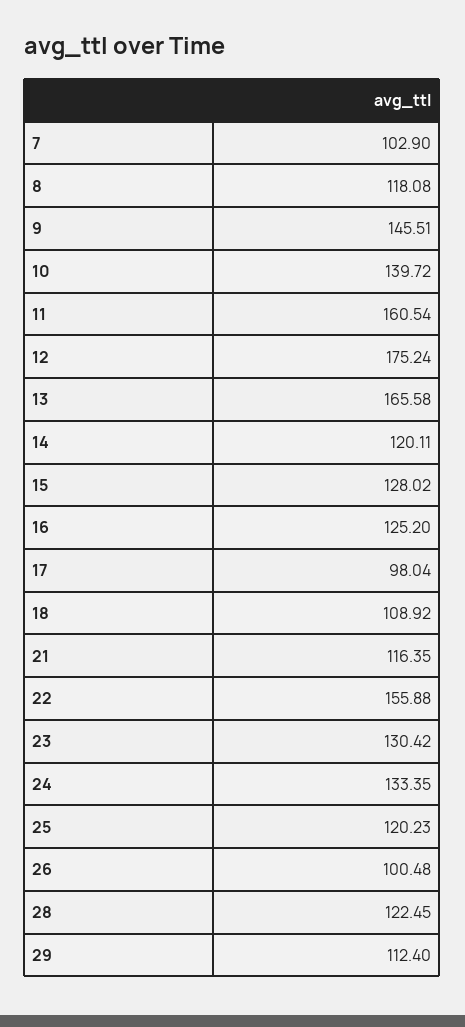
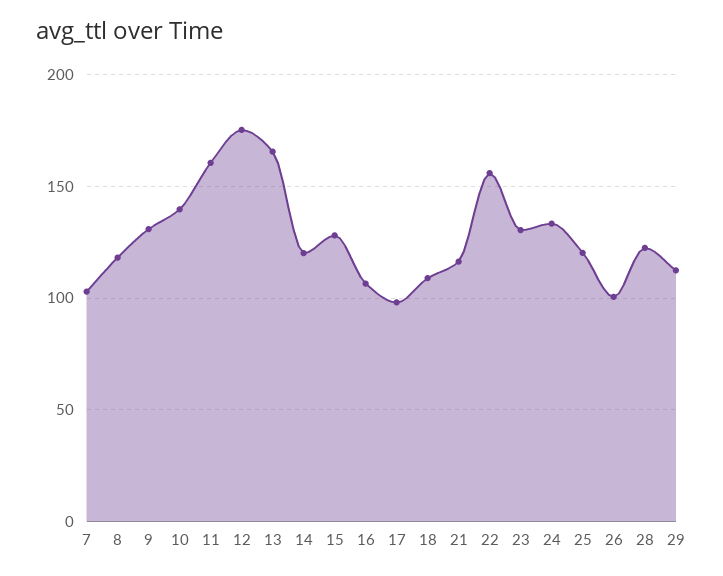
  {
    "7": 102.9,
    "8": 118.08,
-   "9": 145.51,
+   "9": 130,
    "10": 139.72,
    "11": 160.54,
    "12": 175.24,
    "13": 165.58,
    "14": 120.11,
    "15": 128.02,
-   "16": 125.2,
+   "16": 105,
    "17": 98.04,
    "18": 108.92,
    "21": 116.35,
    "22": 155.88,
    "23": 130.42,
    "24": 133.35,
    "25": 120.23,
    "26": 100.48,
    "28": 122.45,
    "29": 112.4
  }

